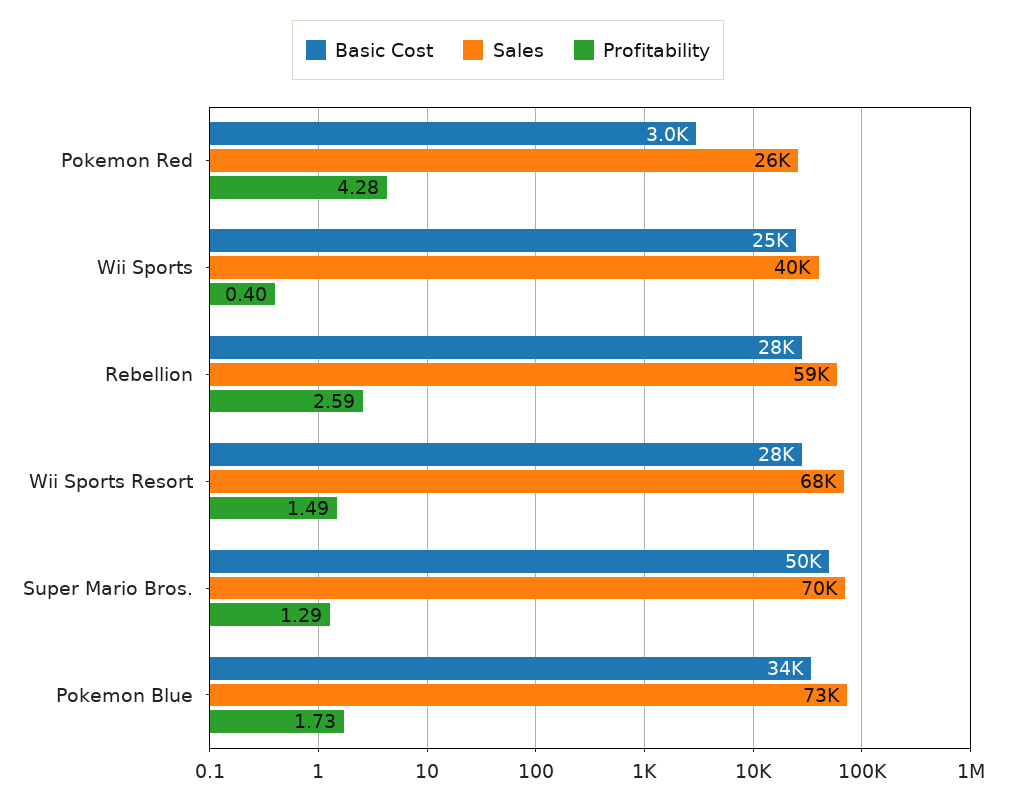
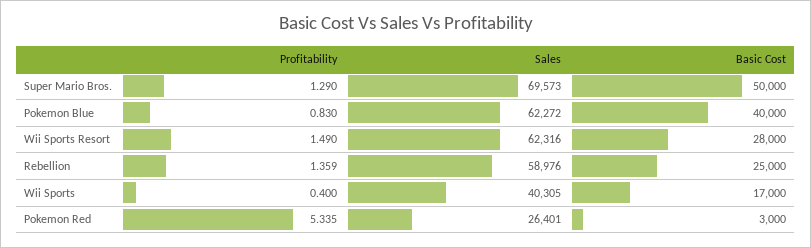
  {
    "Basic Cost": {
      "Pokemon Red": 3000,
-     "Wii Sports": 25000,
+     "Wii Sports": 17000,
-     "Rebellion": 28000,
+     "Rebellion": 25000,
      "Wii Sports Resort": 28000,
      "Super Mario Bros.": 50000,
-     "Pokemon Blue": 34000
+     "Pokemon Blue": 40000
    },
    "Sales": {
      "Pokemon Red": 26401,
      "Wii Sports": 40305,
      "Rebellion": 58976,
-     "Wii Sports Resort": 68000,
+     "Wii Sports Resort": 62316,
      "Super Mario Bros.": 69573,
-     "Pokemon Blue": 73000
+     "Pokemon Blue": 62272
    },
    "Profitability": {
-     "Pokemon Red": 4.28,
+     "Pokemon Red": 5.335,
      "Wii Sports": 0.4,
-     "Rebellion": 2.59,
+     "Rebellion": 1.359,
      "Wii Sports Resort": 1.49,
      "Super Mario Bros.": 1.29,
-     "Pokemon Blue": 1.73
+     "Pokemon Blue": 0.83
    }
  }

